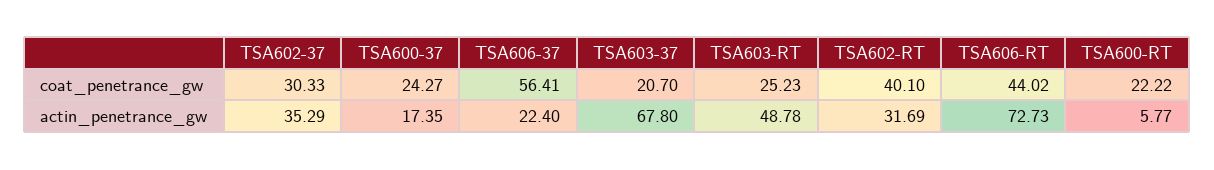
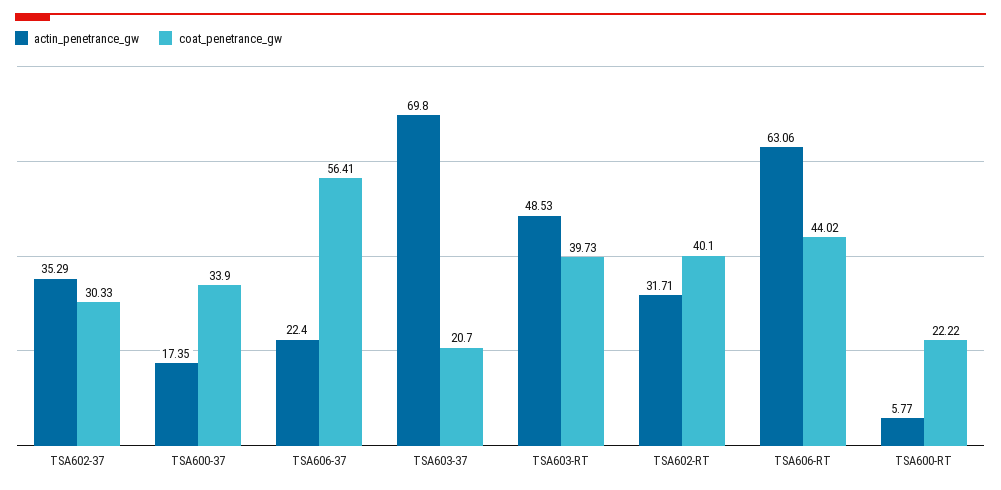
  {
    "coat_penetrance_gw": {
      "TSA602-37": 30.33,
-     "TSA600-37": 24.27,
+     "TSA600-37": 33.9,
      "TSA606-37": 56.41,
      "TSA603-37": 20.7,
-     "TSA603-RT": 25.23,
+     "TSA603-RT": 39.73,
      "TSA602-RT": 40.1,
      "TSA606-RT": 44.02,
      "TSA600-RT": 22.22
    },
    "actin_penetrance_gw": {
      "TSA602-37": 35.29,
      "TSA600-37": 17.35,
      "TSA606-37": 22.4,
-     "TSA603-37": 67.8,
+     "TSA603-37": 69.8,
-     "TSA603-RT": 48.78,
+     "TSA603-RT": 48.53,
-     "TSA602-RT": 31.69,
+     "TSA602-RT": 31.71,
-     "TSA606-RT": 72.73,
+     "TSA606-RT": 63.06,
      "TSA600-RT": 5.77
    }
  }

